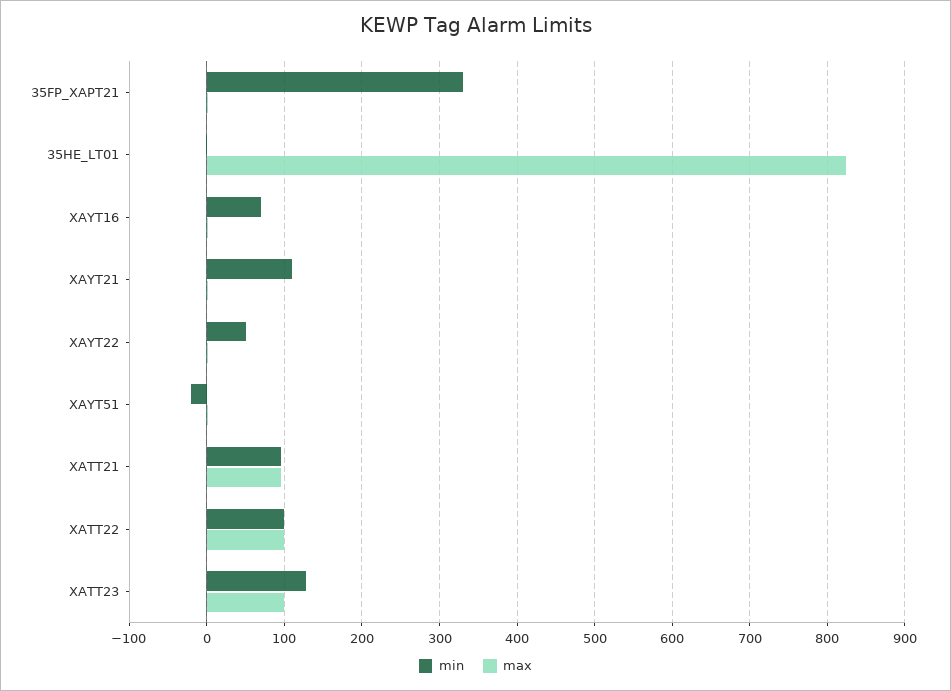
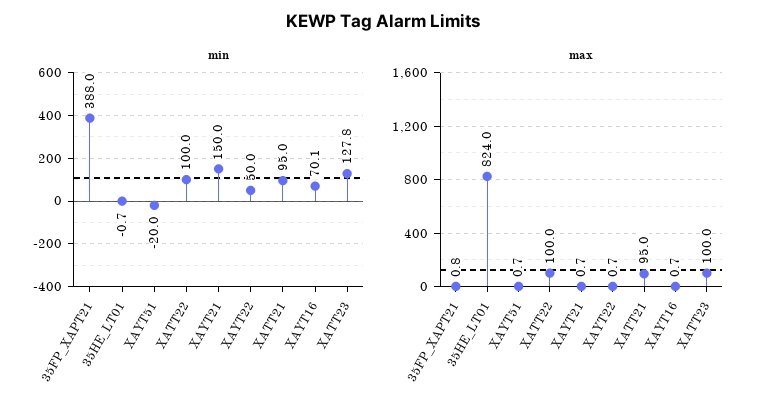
  {
    "min": {
-     "35FP_XAPT21": 330,
+     "35FP_XAPT21": 388,
      "35HE_LT01": -0.7,
      "XAYT16": 70.1,
-     "XAYT21": 110,
+     "XAYT21": 150,
      "XAYT22": 50,
      "XAYT51": -20,
      "XATT21": 95,
      "XATT22": 100,
      "XATT23": 127.8
    },
    "max": {
      "35FP_XAPT21": 0.8,
      "35HE_LT01": 824,
      "XAYT16": 0.7,
      "XAYT21": 0.7,
      "XAYT22": 0.7,
      "XAYT51": 0.7,
      "XATT21": 95,
      "XATT22": 100,
      "XATT23": 100
    }
  }

